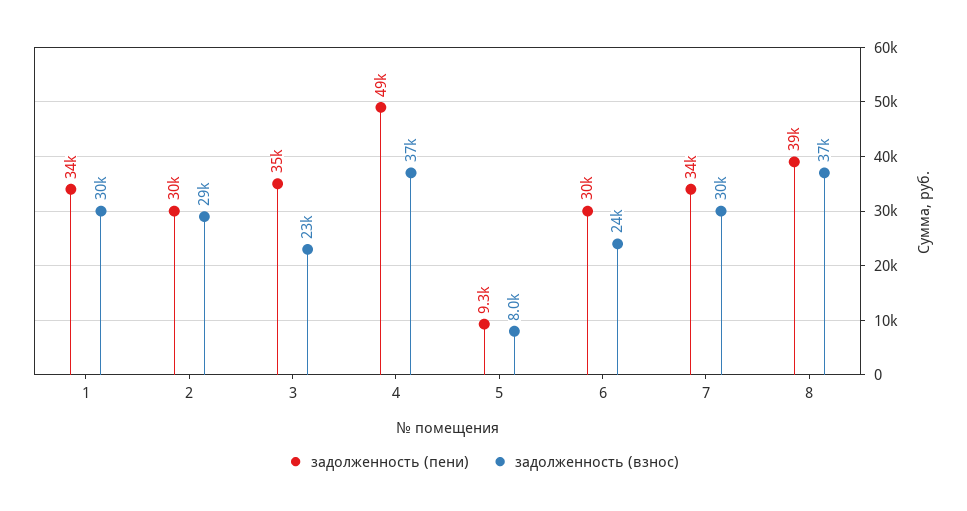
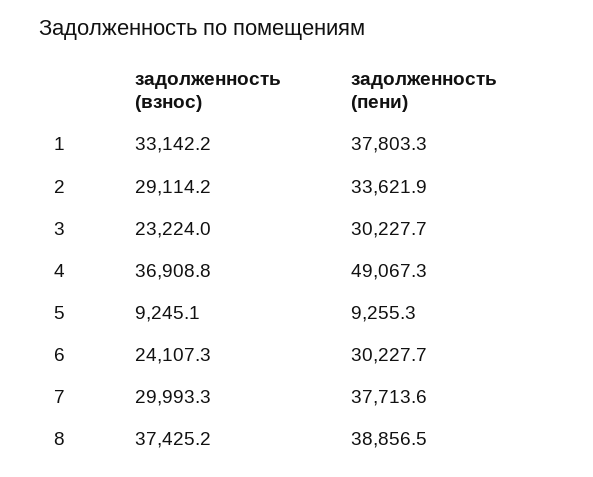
  {
    "задолженность (пени)": {
-     "1": 34000,
+     "1": 37803.3,
-     "2": 30000,
+     "2": 33621.9,
-     "3": 35000,
+     "3": 30227.7,
      "4": 49067.3,
      "5": 9255.3,
      "6": 30227.7,
-     "7": 34000,
+     "7": 37713.6,
      "8": 38856.5
    },
    "задолженность (взнос)": {
-     "1": 30000,
+     "1": 33142.2,
      "2": 29114.2,
      "3": 23224,
      "4": 36908.8,
-     "5": 8000,
+     "5": 9245.1,
      "6": 24107.3,
      "7": 29993.3,
      "8": 37425.2
    }
  }

